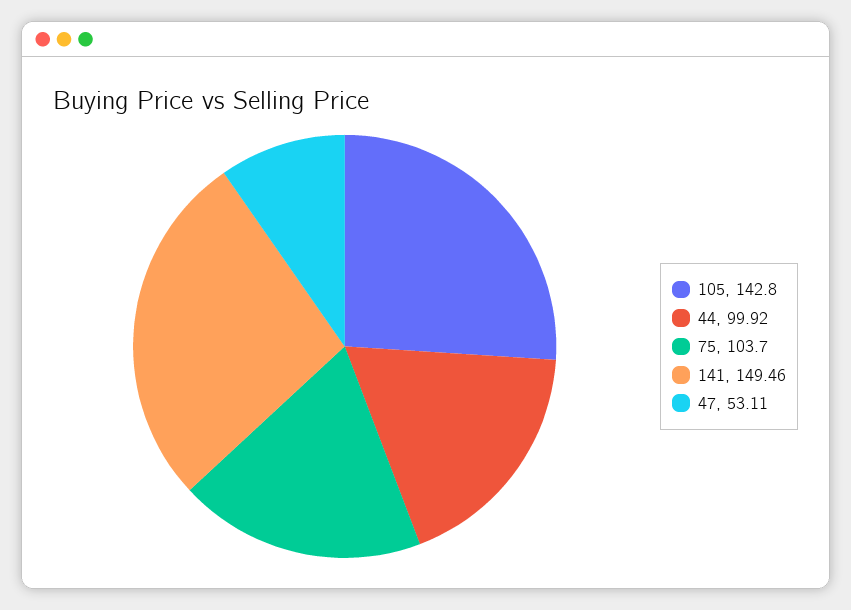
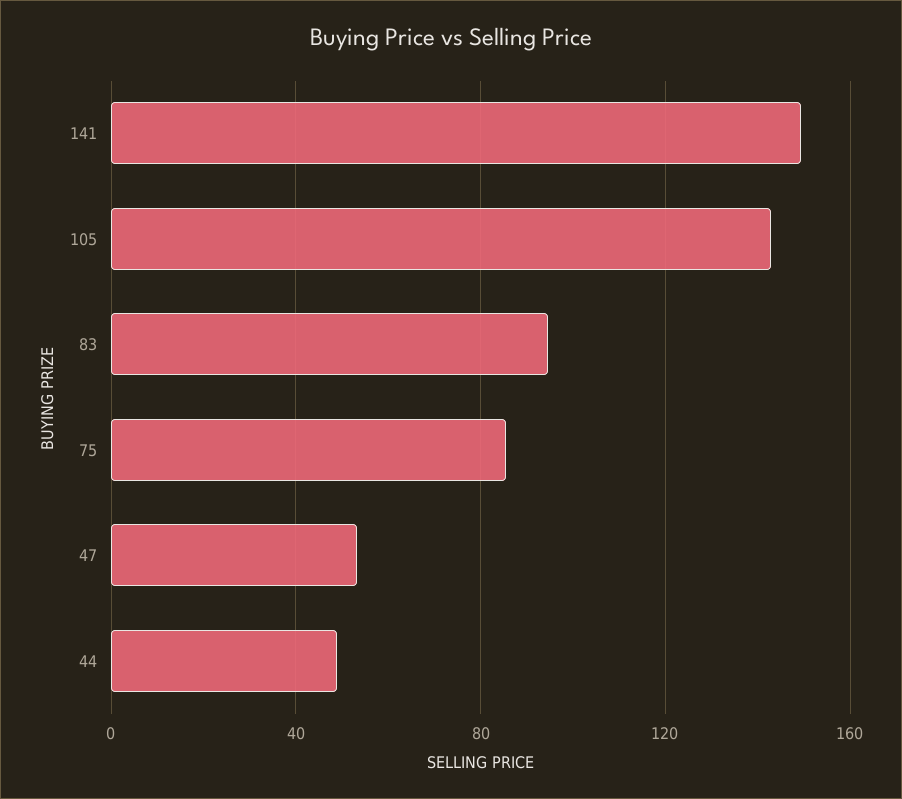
  {
    "105": 142.8,
-   "44": 99.92,
+   "44": 50,
-   "75": 103.7,
+   "75": 85,
    "141": 149.46,
-   "47": 53.11
+   "47": 53.11,
+   "83": 95
  }

